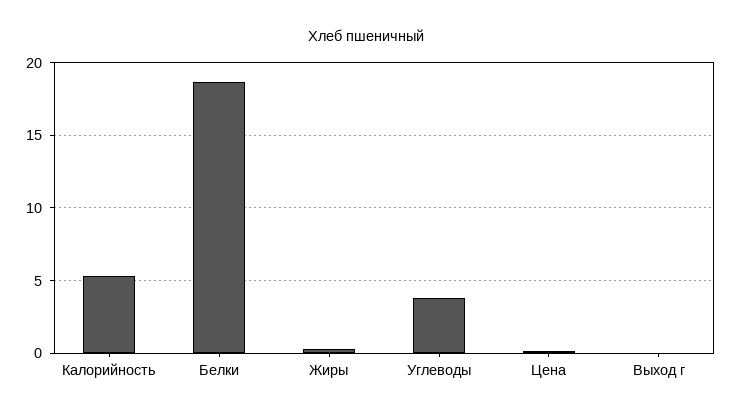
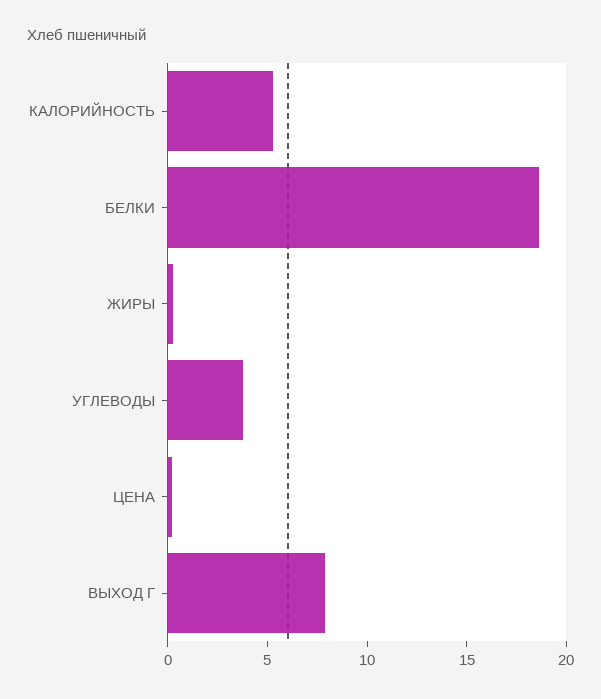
  {
    "Калорийность": 5.5,
    "Белки": 18.5,
    "Жиры": 0.5,
    "Углеводы": 4,
    "Цена": 0,
-   "Выход г": 0
+   "Выход г": 8
  }

